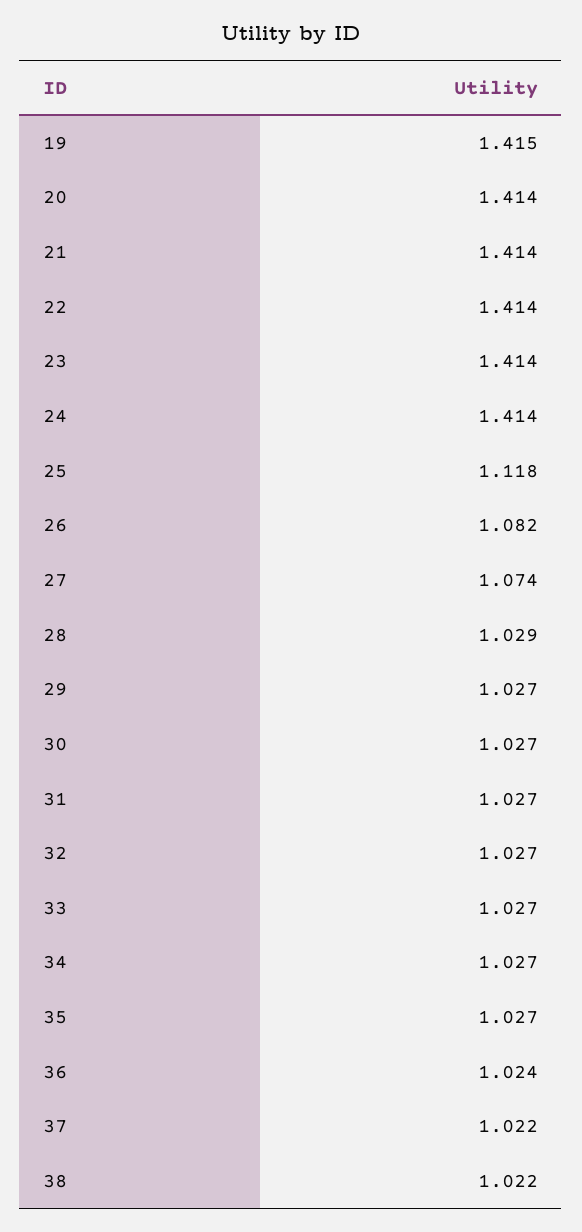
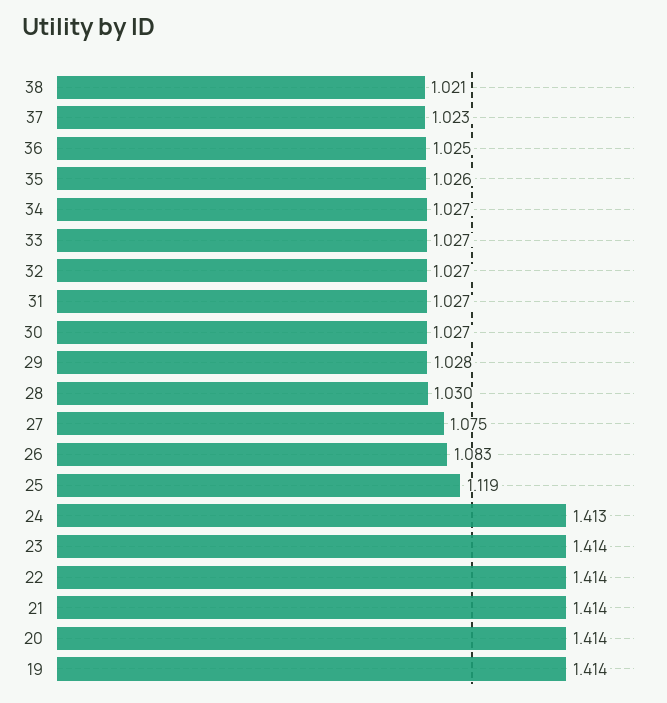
  {
-   "19": 1.415,
+   "19": 1.414,
    "20": 1.414,
    "21": 1.414,
    "22": 1.414,
    "23": 1.414,
-   "24": 1.414,
+   "24": 1.413,
-   "25": 1.118,
+   "25": 1.119,
-   "26": 1.082,
+   "26": 1.083,
-   "27": 1.074,
+   "27": 1.075,
-   "28": 1.029,
+   "28": 1.03,
-   "29": 1.027,
+   "29": 1.028,
    "30": 1.027,
    "31": 1.027,
    "32": 1.027,
    "33": 1.027,
    "34": 1.027,
-   "35": 1.027,
+   "35": 1.026,
-   "36": 1.024,
+   "36": 1.025,
-   "37": 1.022,
+   "37": 1.023,
-   "38": 1.022
+   "38": 1.021
  }

